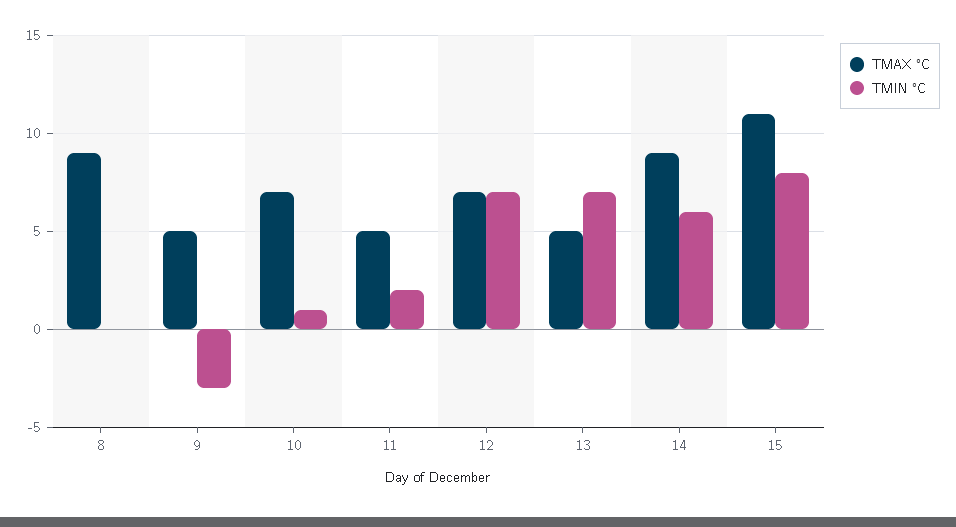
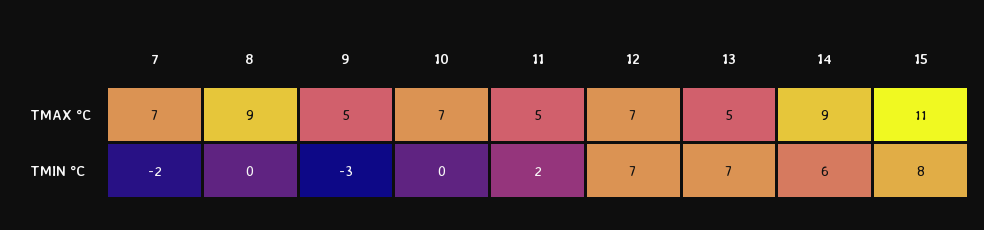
  {
    "TMAX °C": {
      "8": 9,
      "9": 5,
      "10": 7,
      "11": 5,
      "12": 7,
      "13": 5,
      "14": 9,
-     "15": 11
+     "15": 11,
+     "7": 7
    },
    "TMIN °C": {
      "8": 0,
      "9": -3,
-     "10": 1,
+     "10": 0,
      "11": 2,
      "12": 7,
      "13": 7,
      "14": 6,
-     "15": 8
+     "15": 8,
+     "7": -2
    }
  }

